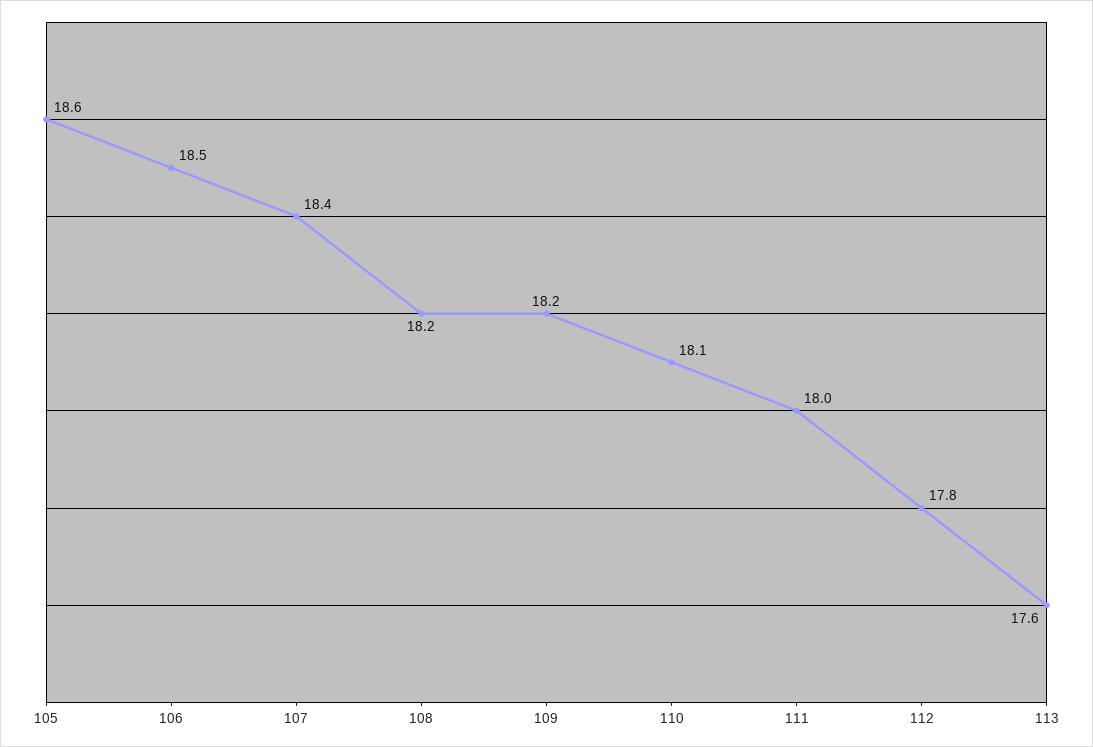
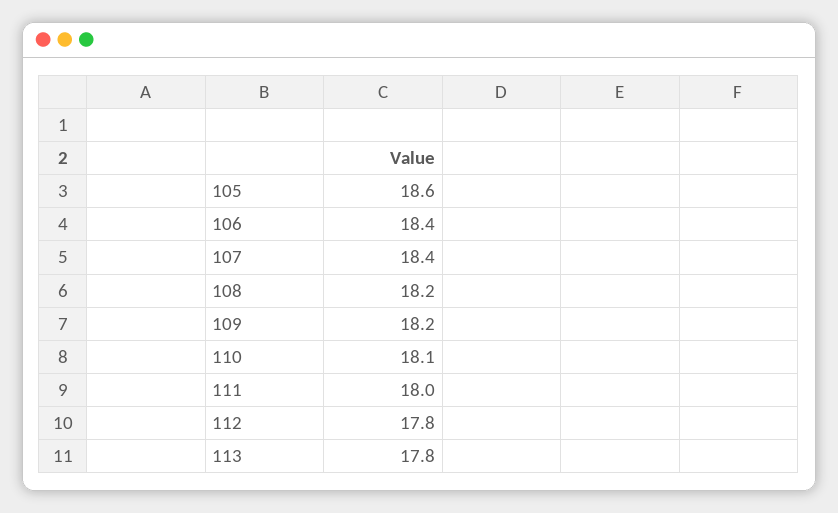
  {
    "105": 18.6,
-   "106": 18.5,
+   "106": 18.4,
    "107": 18.4,
    "108": 18.2,
    "109": 18.2,
    "110": 18.1,
    "111": 18,
    "112": 17.8,
-   "113": 17.6
+   "113": 17.8
  }

